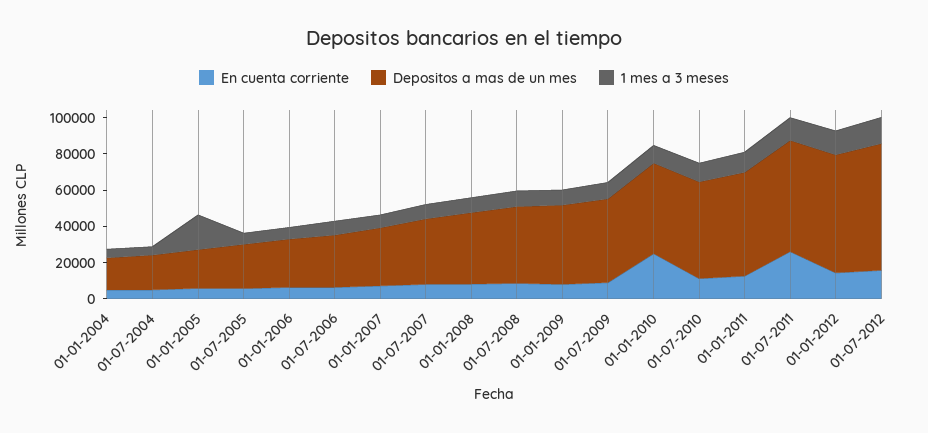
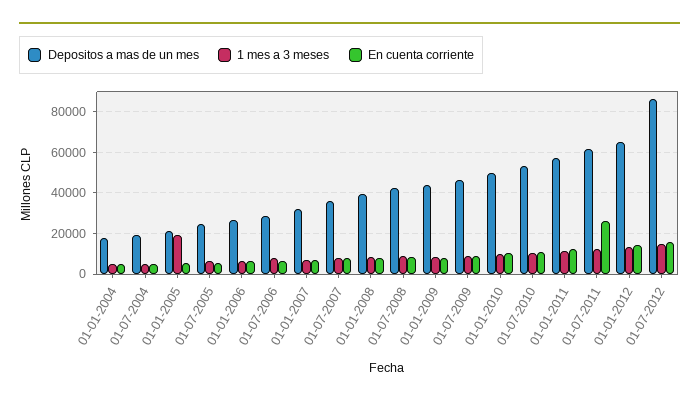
  {
    "En cuenta corriente": {
      "01-01-2004": 5000,
      "01-07-2004": 5000,
      "01-01-2005": 5000,
      "01-07-2005": 5000,
      "01-01-2006": 5000,
      "01-07-2006": 5000,
      "01-01-2007": 5000,
      "01-07-2007": 10000,
      "01-01-2008": 10000,
      "01-07-2008": 10000,
      "01-01-2009": 10000,
      "01-07-2009": 10000,
-     "01-01-2010": 25000,
+     "01-01-2010": 10000,
      "01-07-2010": 10000,
      "01-01-2011": 10000,
      "01-07-2011": 25000,
      "01-01-2012": 15000,
      "01-07-2012": 15000
    },
    "Depositos a mas de un mes": {
      "01-01-2004": 20000,
      "01-07-2004": 20000,
      "01-01-2005": 20000,
      "01-07-2005": 25000,
      "01-01-2006": 25000,
      "01-07-2006": 30000,
      "01-01-2007": 30000,
      "01-07-2007": 35000,
      "01-01-2008": 40000,
      "01-07-2008": 40000,
      "01-01-2009": 45000,
      "01-07-2009": 45000,
      "01-01-2010": 50000,
      "01-07-2010": 55000,
      "01-01-2011": 55000,
      "01-07-2011": 60000,
      "01-01-2012": 65000,
-     "01-07-2012": 70000
+     "01-07-2012": 85000
    },
    "1 mes a 3 meses": {
      "01-01-2004": 5000,
      "01-07-2004": 5000,
      "01-01-2005": 20000,
      "01-07-2005": 5000,
      "01-01-2006": 5000,
      "01-07-2006": 10000,
      "01-01-2007": 5000,
      "01-07-2007": 10000,
      "01-01-2008": 10000,
      "01-07-2008": 10000,
      "01-01-2009": 10000,
      "01-07-2009": 10000,
      "01-01-2010": 10000,
      "01-07-2010": 10000,
      "01-01-2011": 10000,
      "01-07-2011": 10000,
      "01-01-2012": 15000,
      "01-07-2012": 15000
    }
  }

